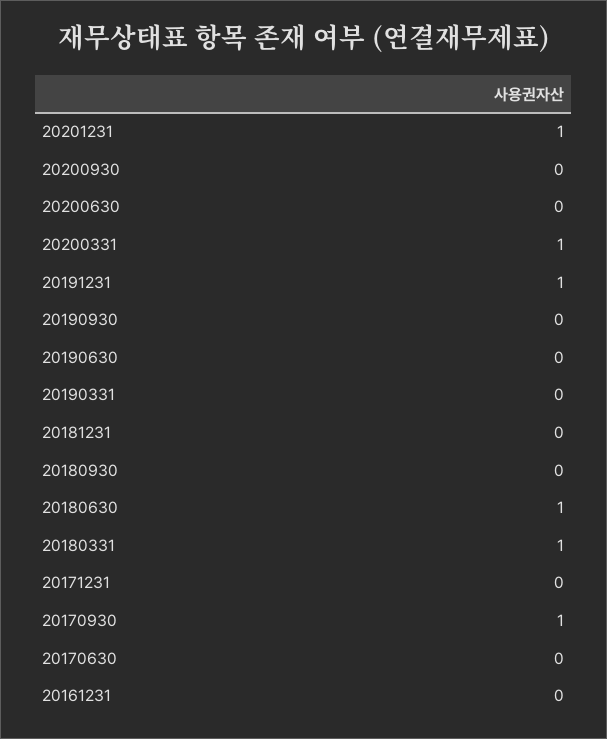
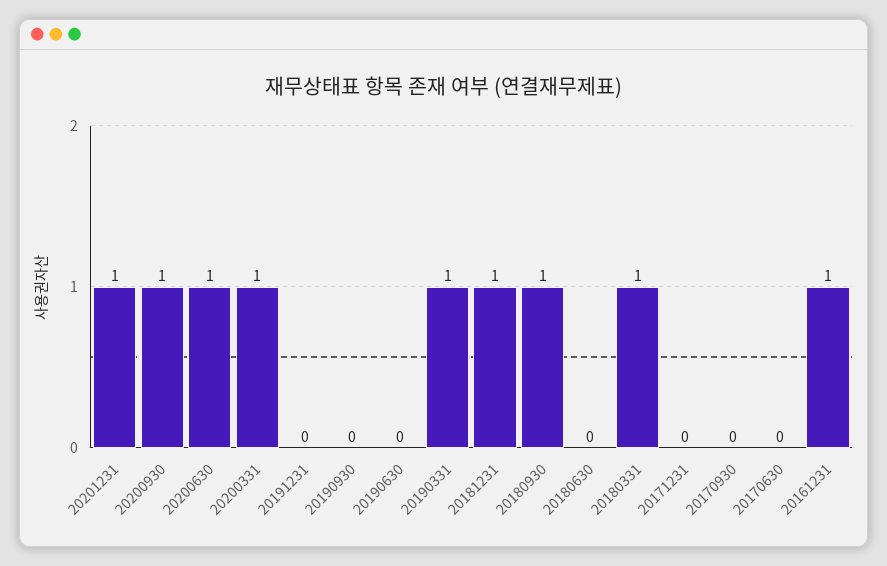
  {
    "20201231": 1,
-   "20200930": 0,
+   "20200930": 1,
-   "20200630": 0,
+   "20200630": 1,
    "20200331": 1,
-   "20191231": 1,
+   "20191231": 0,
    "20190930": 0,
    "20190630": 0,
-   "20190331": 0,
+   "20190331": 1,
-   "20181231": 0,
+   "20181231": 1,
-   "20180930": 0,
+   "20180930": 1,
-   "20180630": 1,
+   "20180630": 0,
    "20180331": 1,
    "20171231": 0,
-   "20170930": 1,
+   "20170930": 0,
    "20170630": 0,
-   "20161231": 0
+   "20161231": 1
  }

